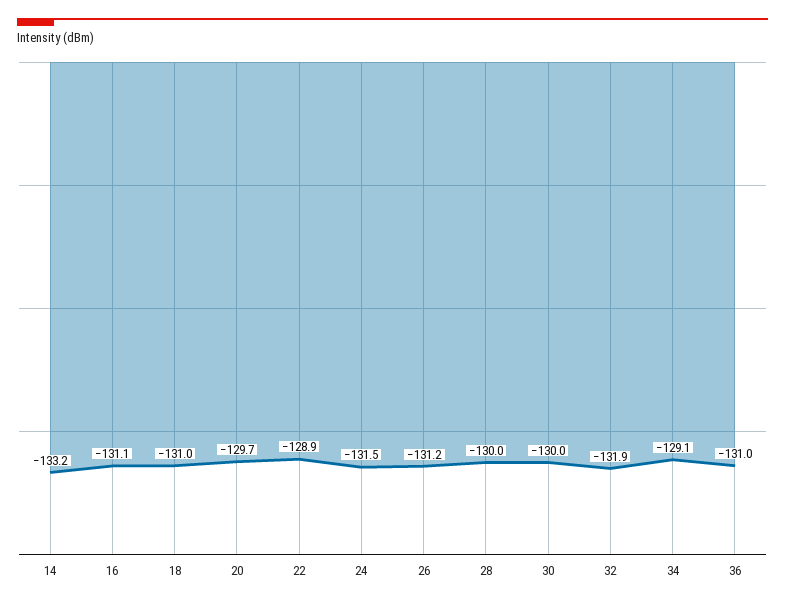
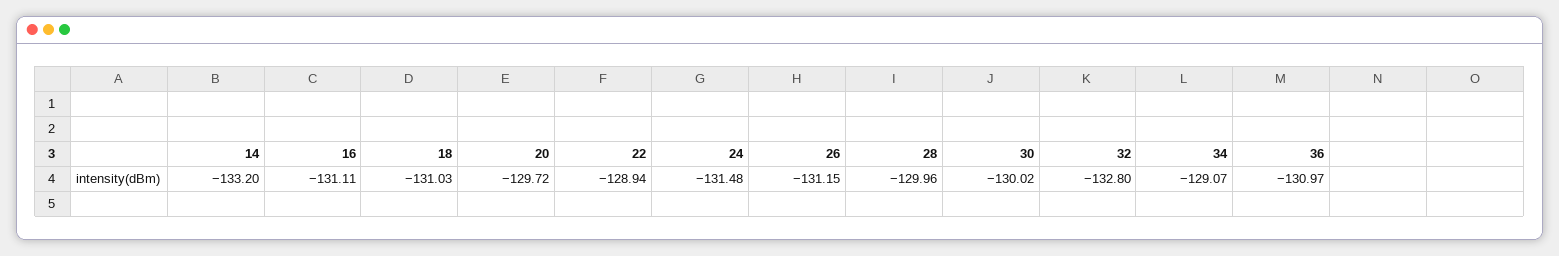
  {
    "14": -133.2,
    "16": -131.11,
    "18": -131.03,
    "20": -129.72,
    "22": -128.94,
    "24": -131.48,
    "26": -131.15,
    "28": -129.96,
    "30": -130.02,
-   "32": -131.9,
+   "32": -132.8,
    "34": -129.07,
    "36": -130.97
  }

